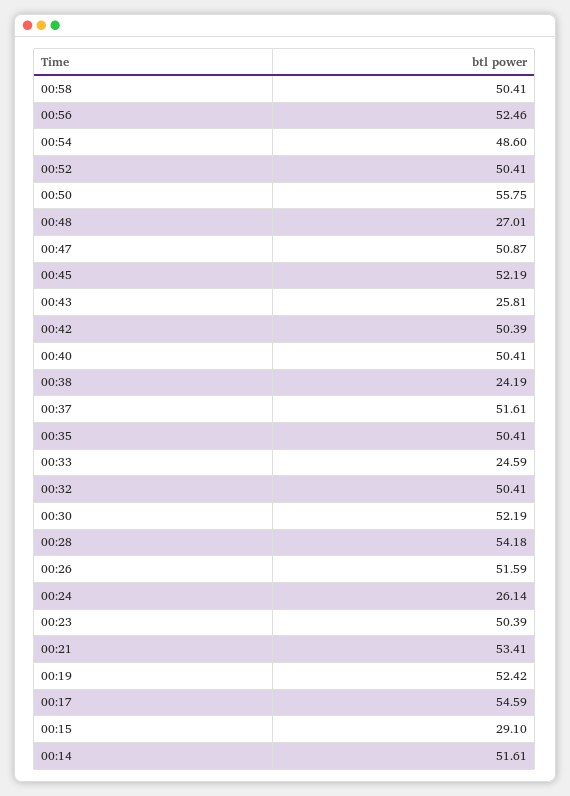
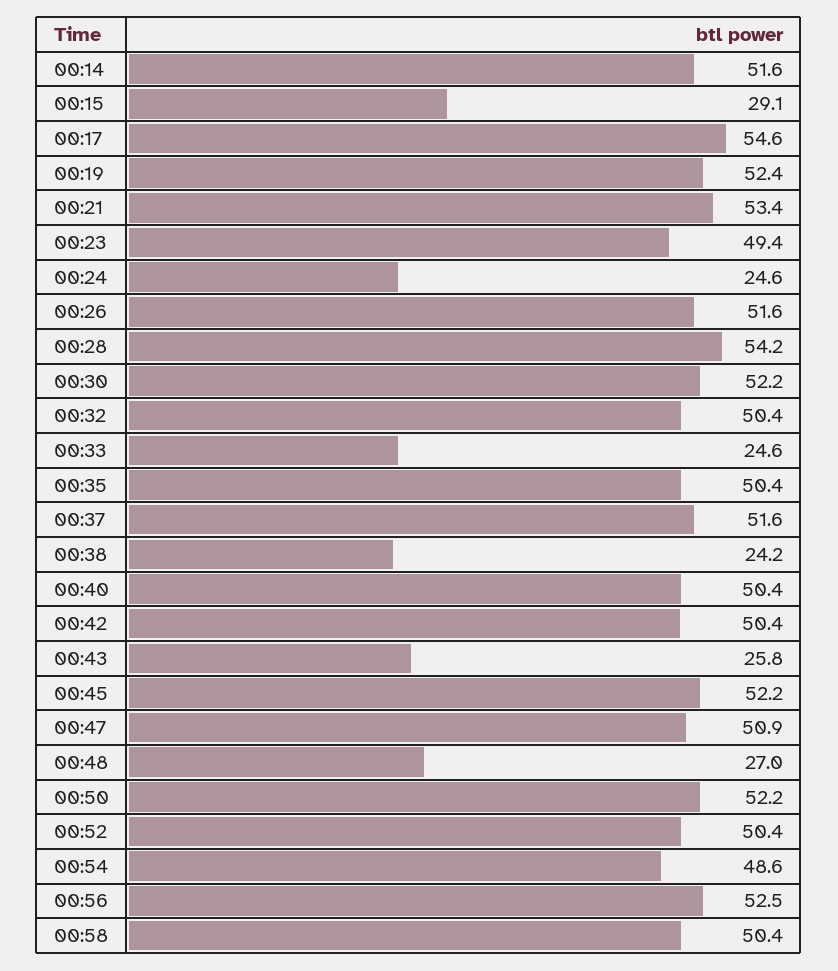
  {
    "00:58": 50.41,
    "00:56": 52.46,
    "00:54": 48.6,
    "00:52": 50.41,
-   "00:50": 55.75,
+   "00:50": 52.2,
    "00:48": 27.01,
    "00:47": 50.87,
    "00:45": 52.19,
    "00:43": 25.81,
    "00:42": 50.39,
    "00:40": 50.41,
    "00:38": 24.19,
    "00:37": 51.61,
    "00:35": 50.41,
    "00:33": 24.59,
    "00:32": 50.41,
    "00:30": 52.19,
    "00:28": 54.18,
    "00:26": 51.59,
-   "00:24": 26.14,
+   "00:24": 24.6,
-   "00:23": 50.39,
+   "00:23": 49.4,
    "00:21": 53.41,
    "00:19": 52.42,
    "00:17": 54.59,
    "00:15": 29.1,
    "00:14": 51.61
  }

